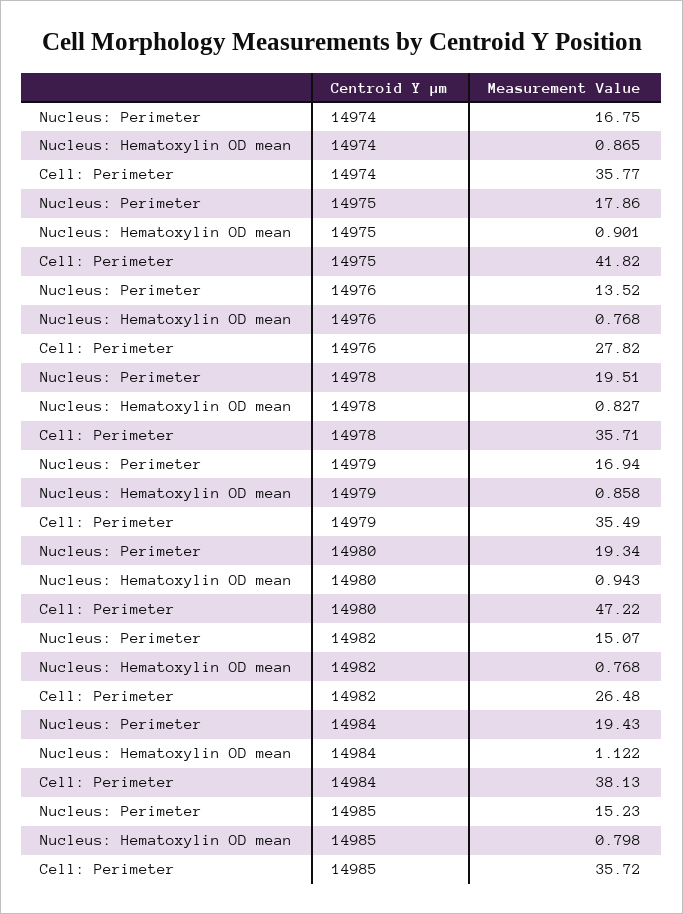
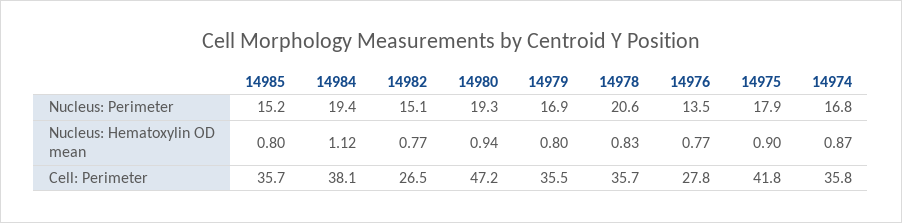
  {
    "Nucleus: Perimeter": {
      "14974": 16.75,
      "14975": 17.86,
      "14976": 13.52,
-     "14978": 19.51,
+     "14978": 20.6,
      "14979": 16.94,
      "14980": 19.34,
      "14982": 15.07,
      "14984": 19.43,
      "14985": 15.23
    },
    "Nucleus: Hematoxylin OD mean": {
      "14974": 0.865,
      "14975": 0.901,
      "14976": 0.768,
      "14978": 0.827,
-     "14979": 0.858,
+     "14979": 0.8,
      "14980": 0.943,
      "14982": 0.768,
      "14984": 1.122,
      "14985": 0.798
    },
    "Cell: Perimeter": {
      "14974": 35.77,
      "14975": 41.82,
      "14976": 27.82,
      "14978": 35.71,
      "14979": 35.49,
      "14980": 47.22,
      "14982": 26.48,
      "14984": 38.13,
      "14985": 35.72
    }
  }

